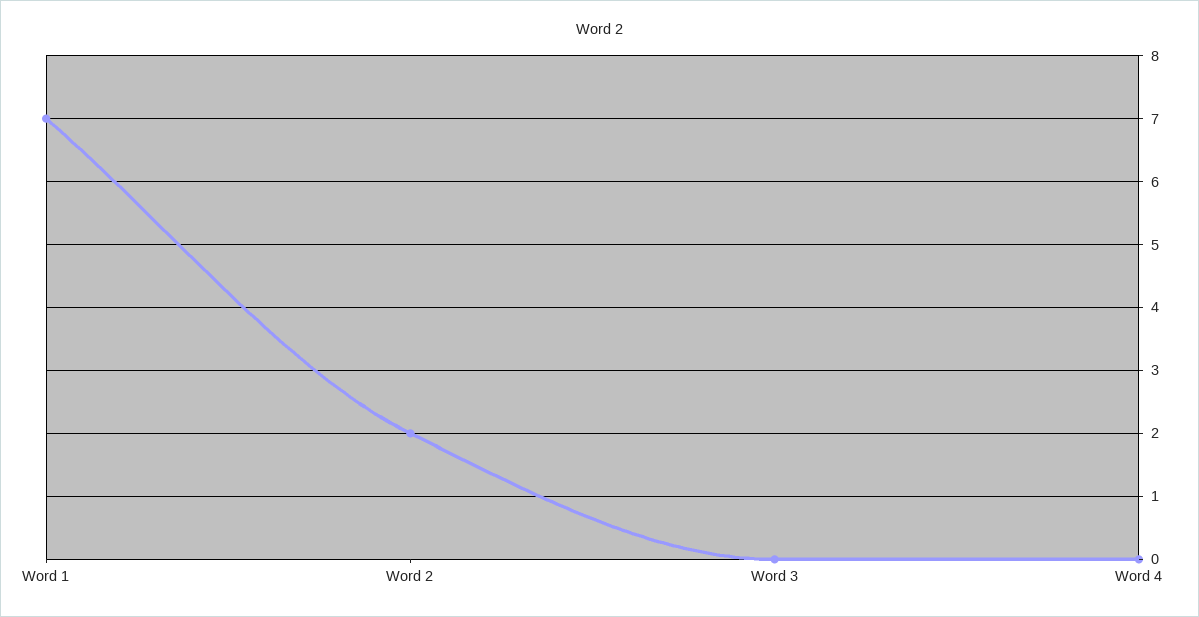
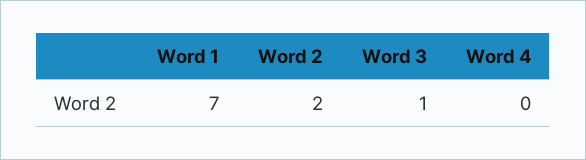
  {
    "Word 1": 7,
    "Word 2": 2,
-   "Word 3": 0,
+   "Word 3": 1,
    "Word 4": 0
  }

